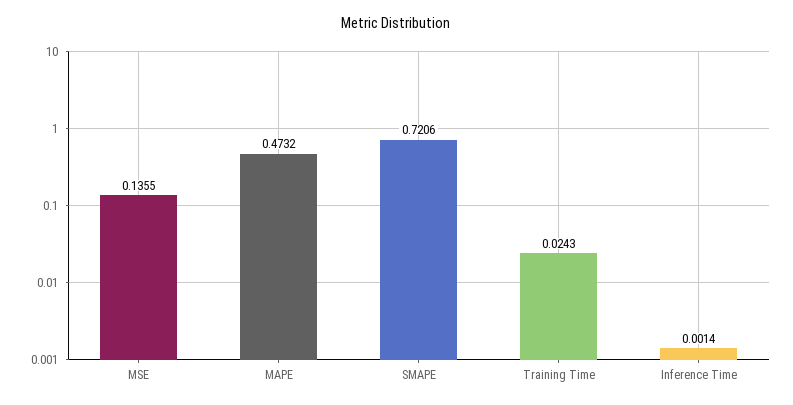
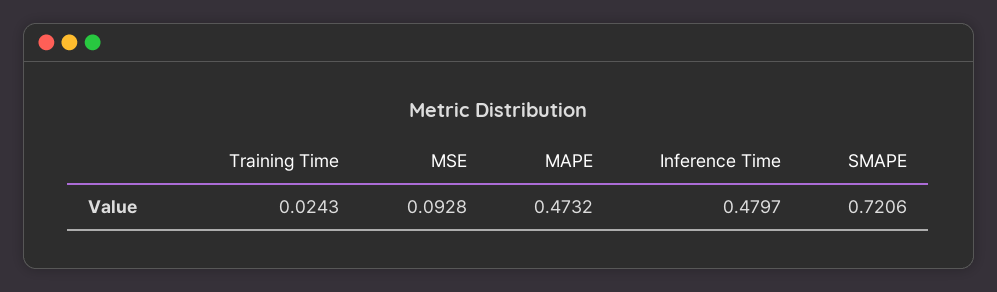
  {
-   "MSE": 0.1355,
+   "MSE": 0.0928,
    "MAPE": 0.4732,
    "SMAPE": 0.7206,
    "Training Time": 0.0243,
-   "Inference Time": 0.0014
+   "Inference Time": 0.4797
  }

